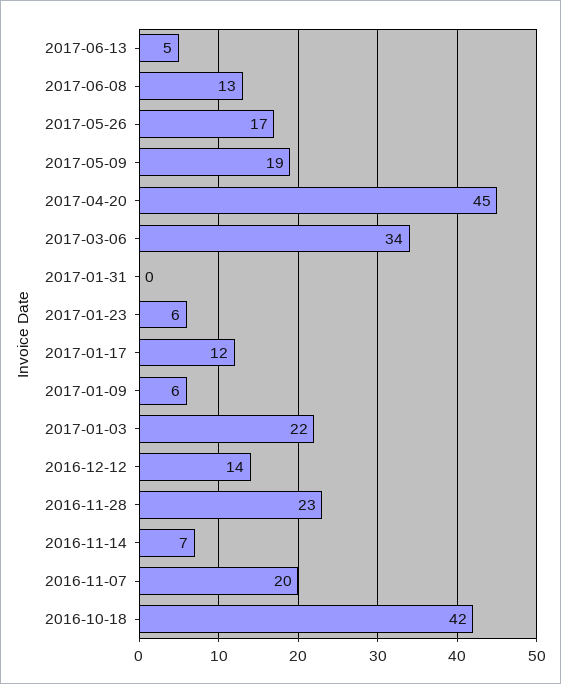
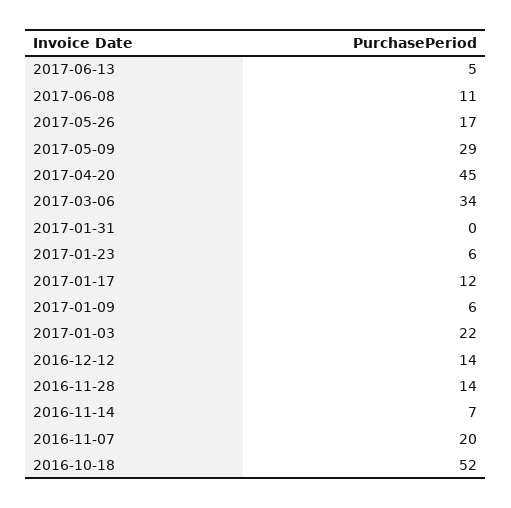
  {
    "2017-06-13": 5,
-   "2017-06-08": 13,
+   "2017-06-08": 11,
    "2017-05-26": 17,
-   "2017-05-09": 19,
+   "2017-05-09": 29,
    "2017-04-20": 45,
    "2017-03-06": 34,
    "2017-01-31": 0,
    "2017-01-23": 6,
    "2017-01-17": 12,
    "2017-01-09": 6,
    "2017-01-03": 22,
    "2016-12-12": 14,
-   "2016-11-28": 23,
+   "2016-11-28": 14,
    "2016-11-14": 7,
    "2016-11-07": 20,
-   "2016-10-18": 42
+   "2016-10-18": 52
  }

